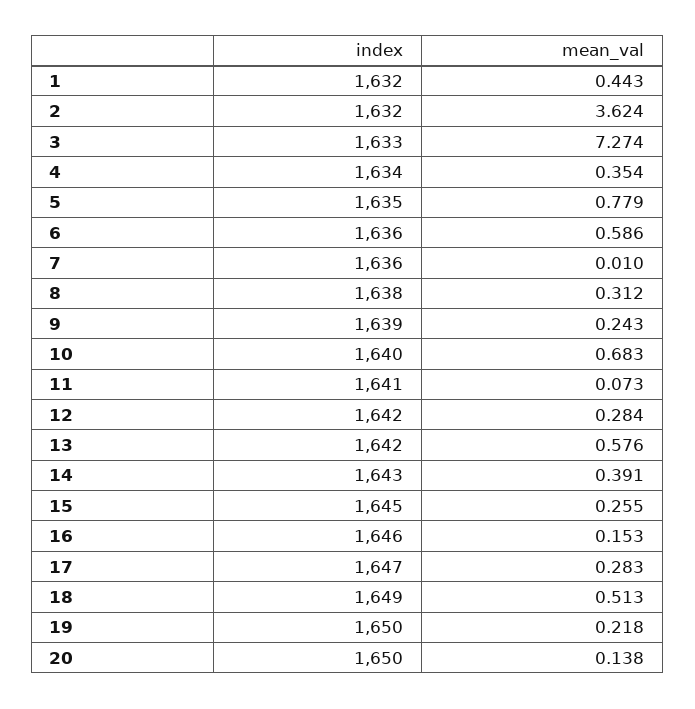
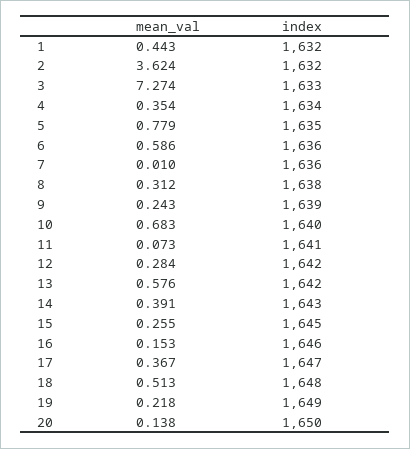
  {
    "index": {
      "1": 1632,
      "2": 1632,
      "3": 1633,
      "4": 1634,
      "5": 1635,
      "6": 1636,
      "7": 1636,
      "8": 1638,
      "9": 1639,
      "10": 1640,
      "11": 1641,
      "12": 1642,
      "13": 1642,
      "14": 1643,
      "15": 1645,
      "16": 1646,
      "17": 1647,
-     "18": 1649,
+     "18": 1648,
-     "19": 1650,
+     "19": 1649,
      "20": 1650
    },
    "mean_val": {
      "1": 0.443,
      "2": 3.624,
      "3": 7.274,
      "4": 0.354,
      "5": 0.779,
      "6": 0.586,
      "7": 0.01,
      "8": 0.312,
      "9": 0.243,
      "10": 0.683,
      "11": 0.073,
      "12": 0.284,
      "13": 0.576,
      "14": 0.391,
      "15": 0.255,
      "16": 0.153,
-     "17": 0.283,
+     "17": 0.367,
      "18": 0.513,
      "19": 0.218,
      "20": 0.138
    }
  }

